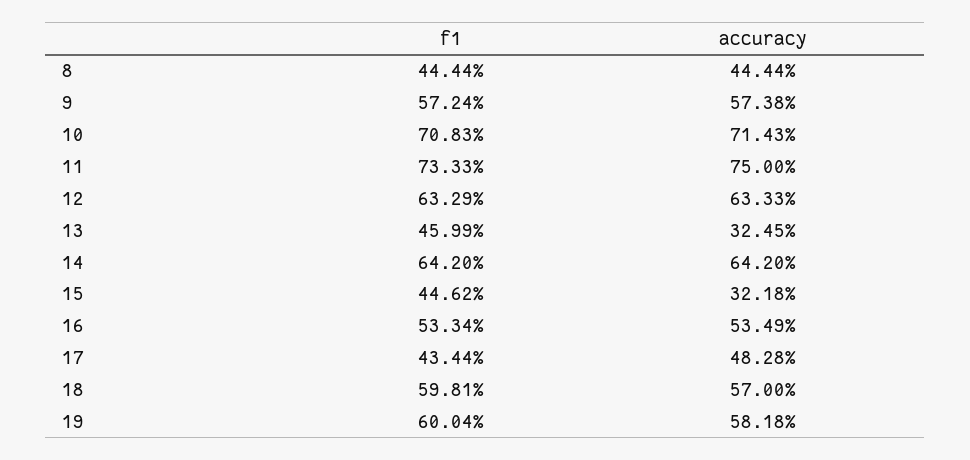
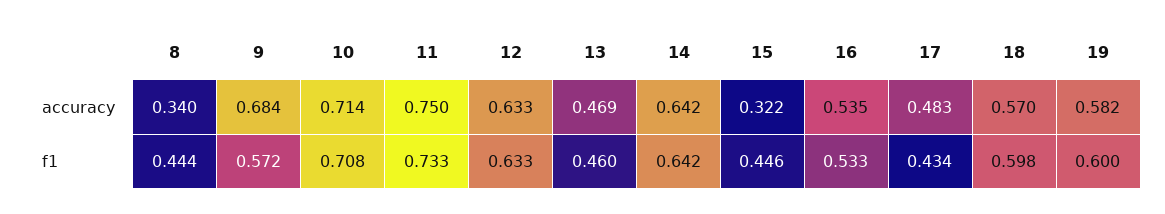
  {
    "f1": {
      "8": 0.4444,
      "9": 0.5724,
      "10": 0.7083,
      "11": 0.7333,
      "12": 0.6329,
      "13": 0.4599,
      "14": 0.642,
      "15": 0.4462,
      "16": 0.5334,
      "17": 0.4344,
      "18": 0.5981,
      "19": 0.6004
    },
    "accuracy": {
-     "8": 0.4444,
+     "8": 0.34,
-     "9": 0.5738,
+     "9": 0.684,
      "10": 0.7143,
      "11": 0.75,
      "12": 0.6333,
-     "13": 0.3245,
+     "13": 0.469,
      "14": 0.642,
      "15": 0.3218,
      "16": 0.5349,
      "17": 0.4828,
      "18": 0.57,
      "19": 0.5818
    }
  }

